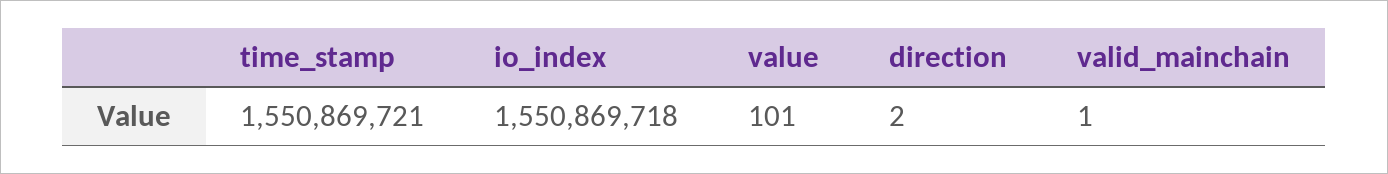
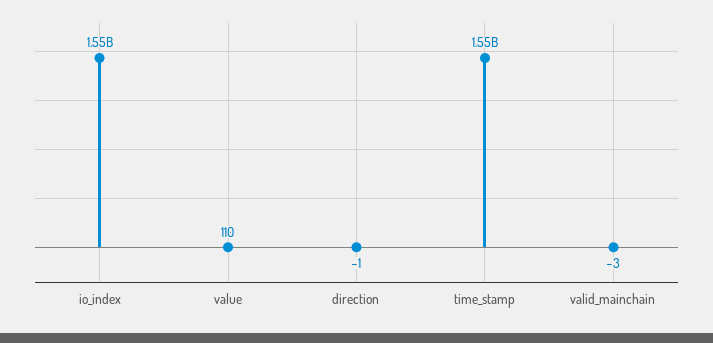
  {
    "time_stamp": 1550869721,
    "io_index": 1550869718,
-   "value": 101,
+   "value": 110,
-   "direction": 2,
+   "direction": -1,
-   "valid_mainchain": 1
+   "valid_mainchain": -3
  }

